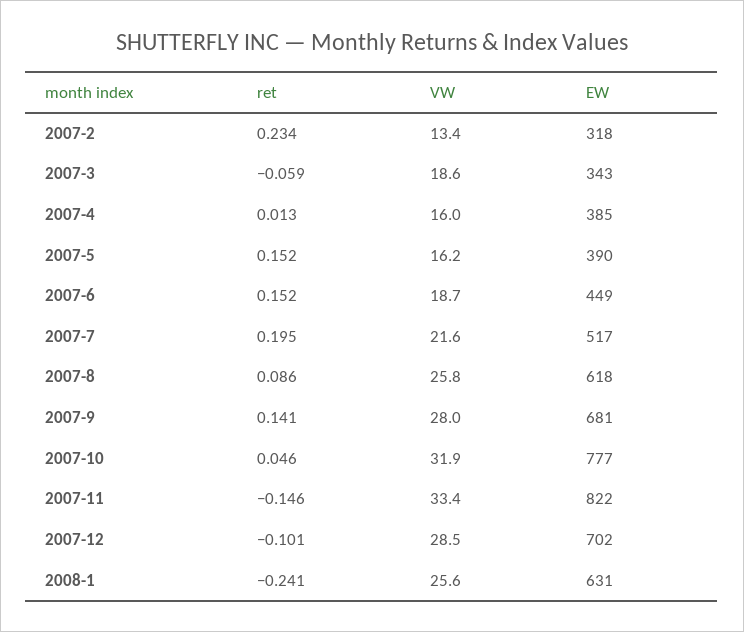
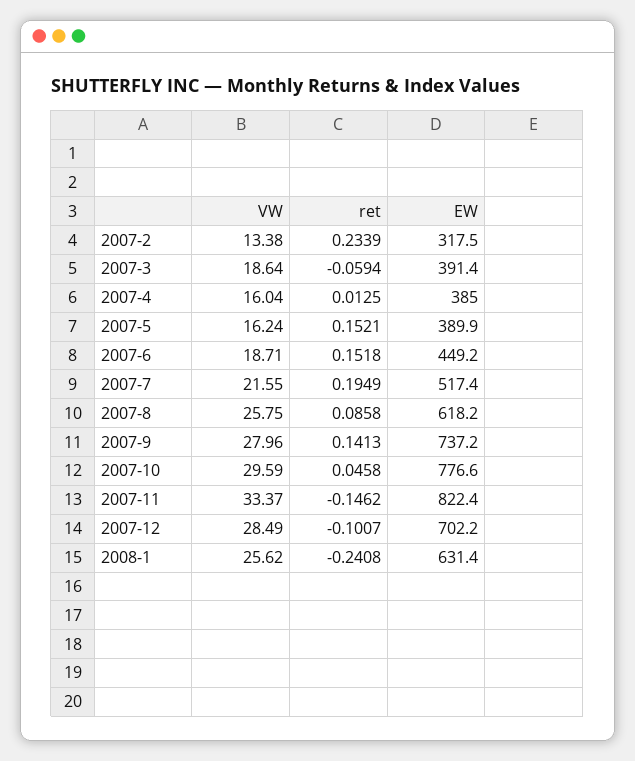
  {
    "ret": {
      "2007-2": 0.2339,
      "2007-3": -0.0594,
      "2007-4": 0.0125,
      "2007-5": 0.1521,
      "2007-6": 0.1518,
      "2007-7": 0.1949,
      "2007-8": 0.0858,
      "2007-9": 0.1413,
      "2007-10": 0.0458,
      "2007-11": -0.1462,
      "2007-12": -0.1007,
      "2008-1": -0.2408
    },
    "VW": {
      "2007-2": 13.38,
      "2007-3": 18.64,
      "2007-4": 16.04,
      "2007-5": 16.24,
      "2007-6": 18.71,
      "2007-7": 21.55,
      "2007-8": 25.75,
      "2007-9": 27.96,
-     "2007-10": 31.9,
+     "2007-10": 29.59,
      "2007-11": 33.37,
      "2007-12": 28.49,
      "2008-1": 25.62
    },
    "EW": {
      "2007-2": 317.5,
-     "2007-3": 343,
+     "2007-3": 391.4,
      "2007-4": 385,
      "2007-5": 389.9,
      "2007-6": 449.2,
      "2007-7": 517.4,
      "2007-8": 618.2,
-     "2007-9": 681,
+     "2007-9": 737.2,
      "2007-10": 776.6,
      "2007-11": 822.4,
      "2007-12": 702.2,
      "2008-1": 631.4
    }
  }

